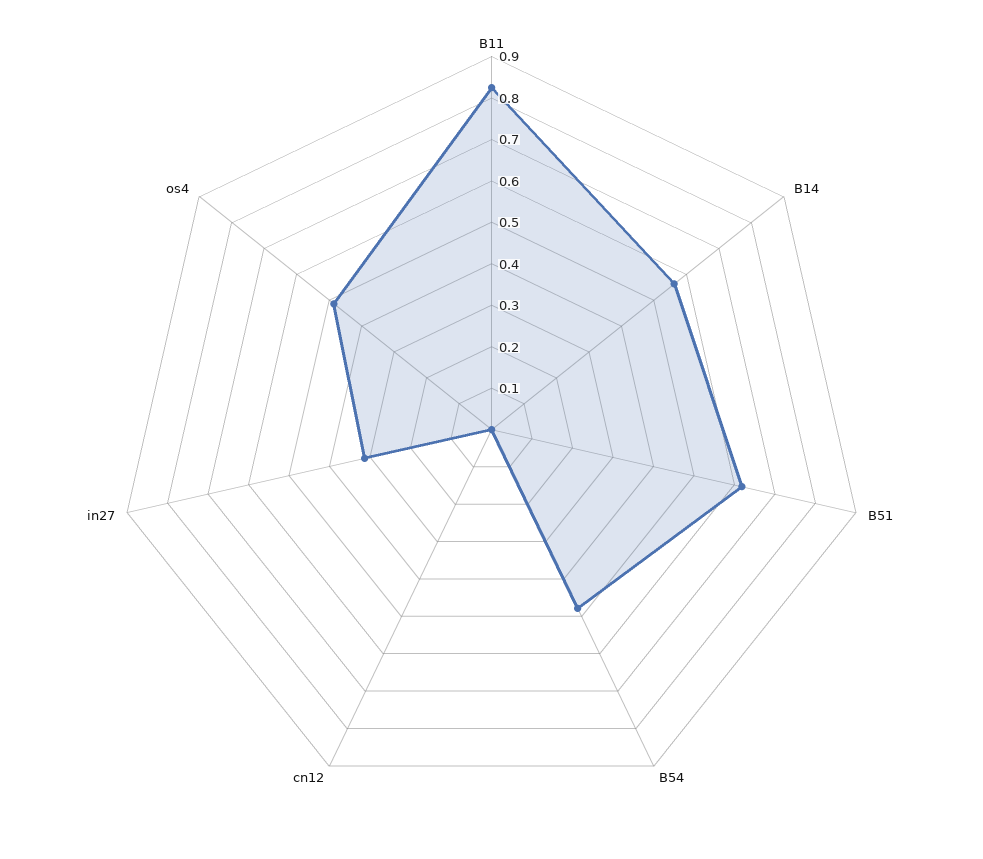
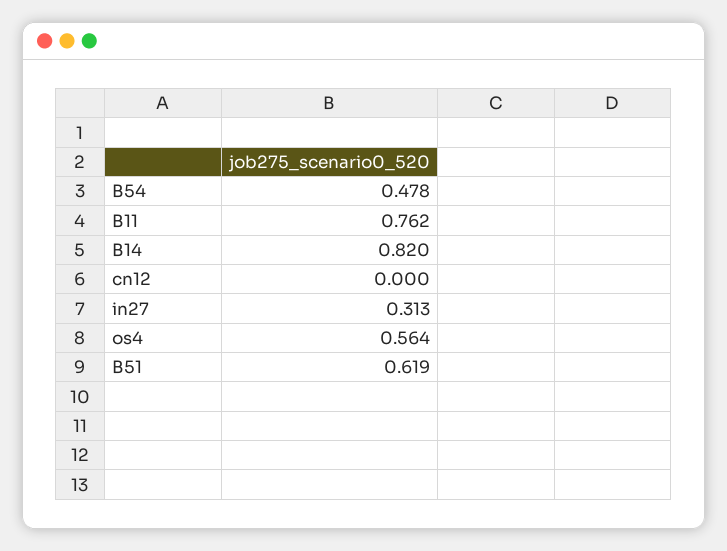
  {
-   "B11": 0.82,
+   "B11": 0.762,
-   "B14": 0.56,
+   "B14": 0.82,
    "B51": 0.619,
    "B54": 0.478,
    "cn12": 0,
    "in27": 0.313,
-   "os4": 0.48
+   "os4": 0.564
  }

